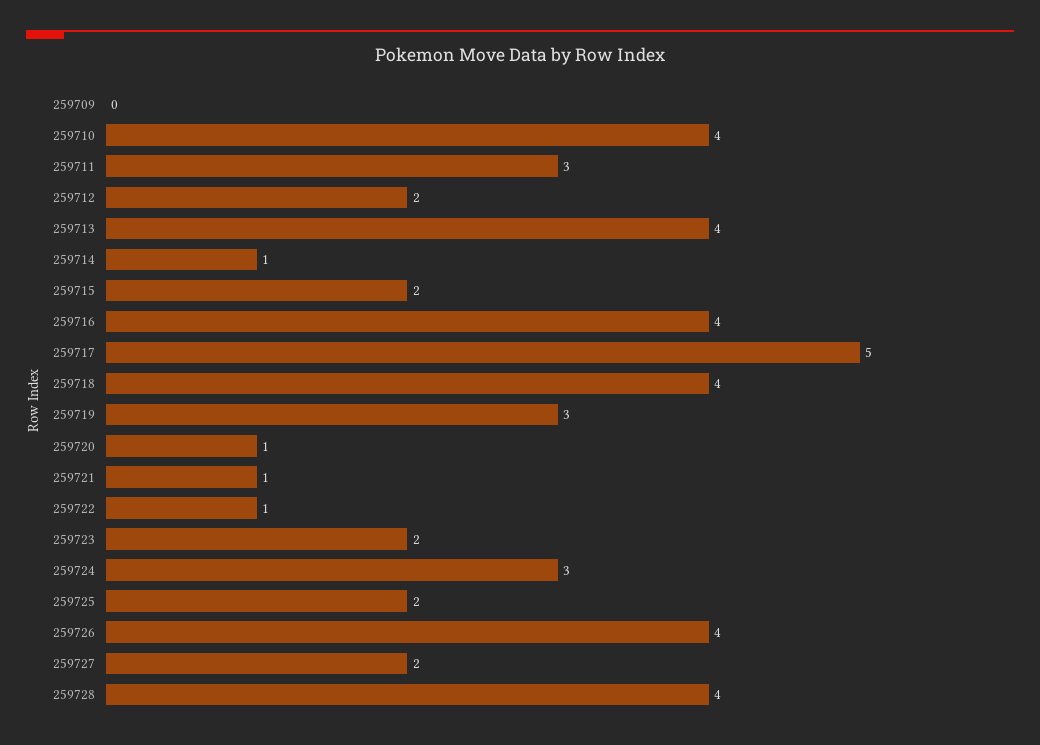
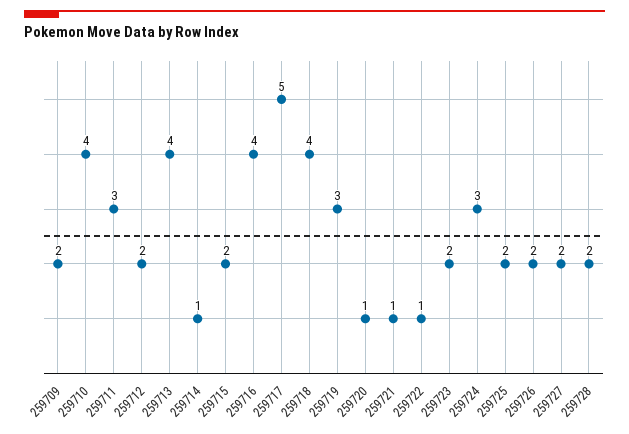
  {
-   "259709": 0,
+   "259709": 2,
    "259710": 4,
    "259711": 3,
    "259712": 2,
    "259713": 4,
    "259714": 1,
    "259715": 2,
    "259716": 4,
    "259717": 5,
    "259718": 4,
    "259719": 3,
    "259720": 1,
    "259721": 1,
    "259722": 1,
    "259723": 2,
    "259724": 3,
    "259725": 2,
-   "259726": 4,
+   "259726": 2,
    "259727": 2,
-   "259728": 4
+   "259728": 2
  }

